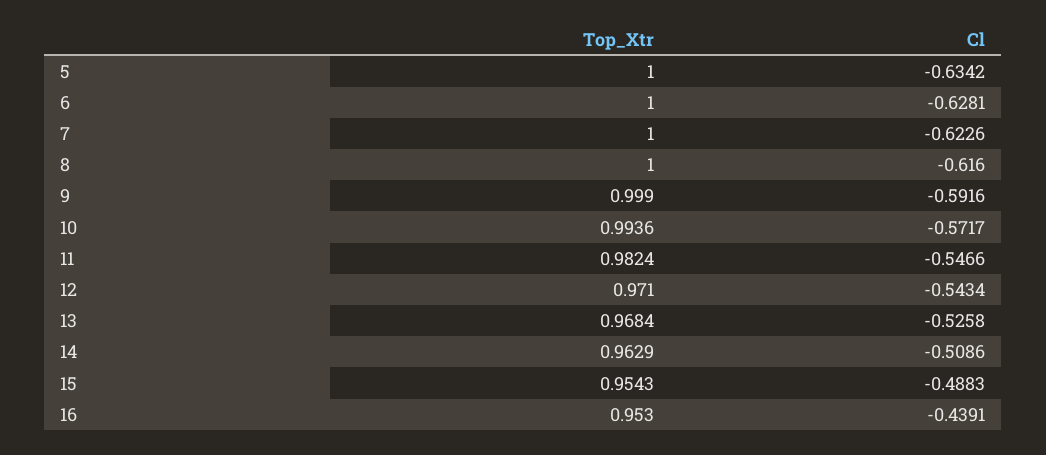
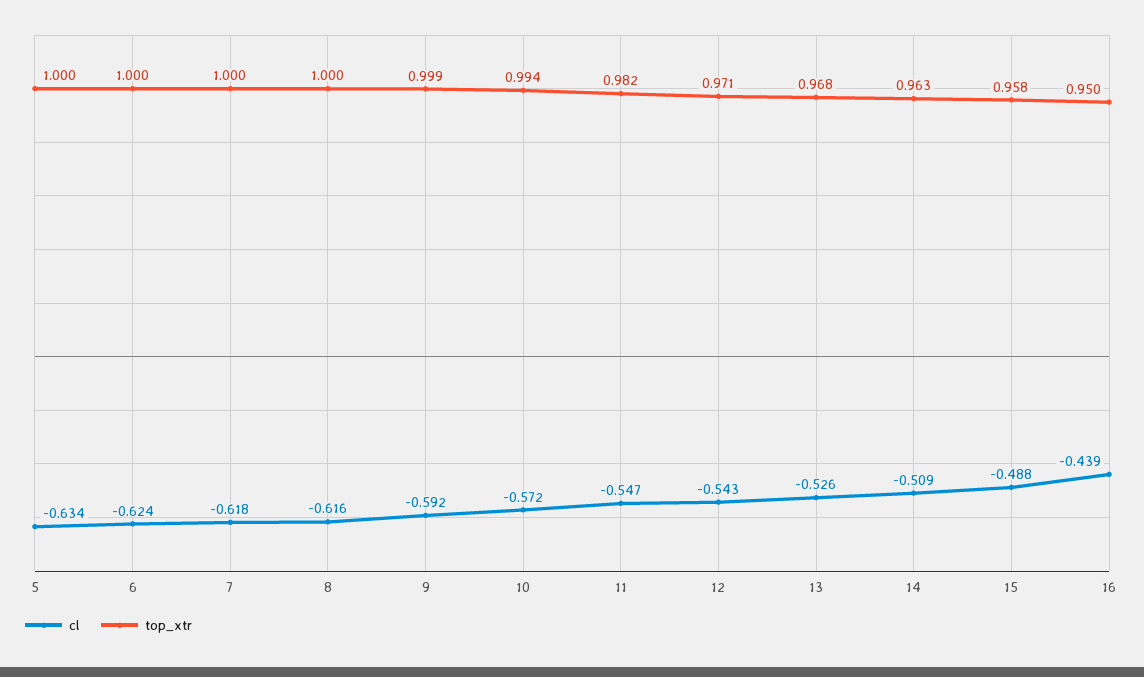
  {
    "Top_Xtr": {
      "5": 1,
      "6": 1,
      "7": 1,
      "8": 1,
      "9": 0.999,
      "10": 0.9936,
      "11": 0.9824,
      "12": 0.971,
      "13": 0.9684,
      "14": 0.9629,
-     "15": 0.9543,
+     "15": 0.958,
-     "16": 0.953
+     "16": 0.95
    },
    "Cl": {
      "5": -0.6342,
-     "6": -0.6281,
+     "6": -0.624,
-     "7": -0.6226,
+     "7": -0.618,
      "8": -0.616,
      "9": -0.5916,
      "10": -0.5717,
      "11": -0.5466,
      "12": -0.5434,
      "13": -0.5258,
      "14": -0.5086,
      "15": -0.4883,
      "16": -0.4391
    }
  }

